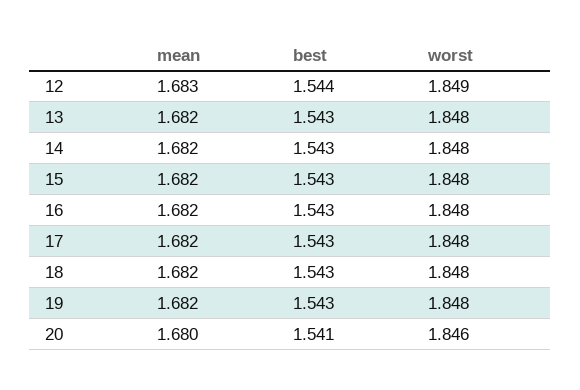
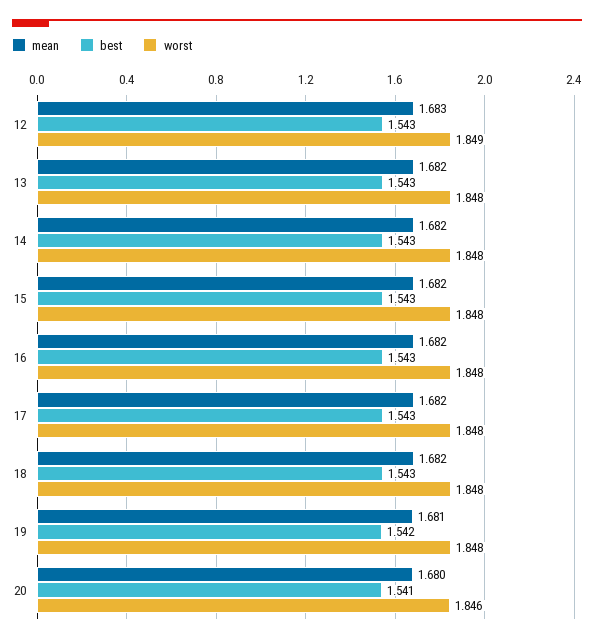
  {
    "mean": {
      "12": 1.683,
      "13": 1.682,
      "14": 1.682,
      "15": 1.682,
      "16": 1.682,
      "17": 1.682,
      "18": 1.682,
-     "19": 1.682,
+     "19": 1.681,
      "20": 1.68
    },
    "best": {
-     "12": 1.544,
+     "12": 1.543,
      "13": 1.543,
      "14": 1.543,
      "15": 1.543,
      "16": 1.543,
      "17": 1.543,
      "18": 1.543,
-     "19": 1.543,
+     "19": 1.542,
      "20": 1.541
    },
    "worst": {
      "12": 1.849,
      "13": 1.848,
      "14": 1.848,
      "15": 1.848,
      "16": 1.848,
      "17": 1.848,
      "18": 1.848,
      "19": 1.848,
      "20": 1.846
    }
  }

